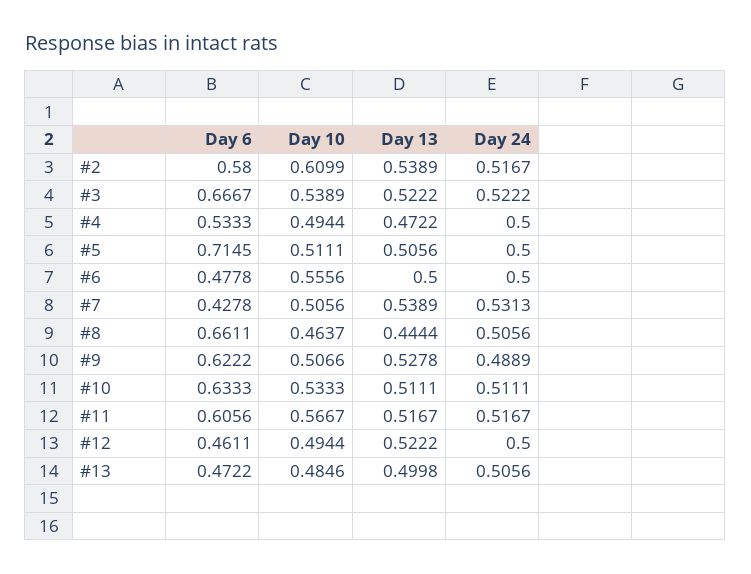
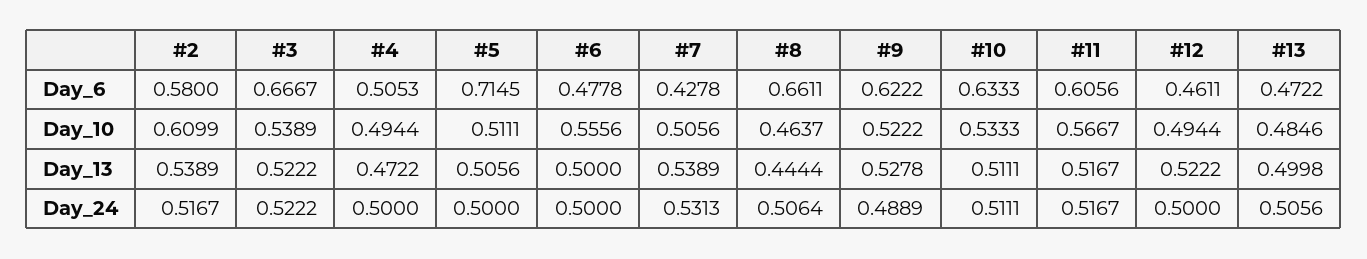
  {
    "Day 6": {
      "#2": 0.58,
      "#3": 0.6667,
-     "#4": 0.5333,
+     "#4": 0.5053,
      "#5": 0.7145,
      "#6": 0.4778,
      "#7": 0.4278,
      "#8": 0.6611,
      "#9": 0.6222,
      "#10": 0.6333,
      "#11": 0.6056,
      "#12": 0.4611,
      "#13": 0.4722
    },
    "Day 10": {
      "#2": 0.6099,
      "#3": 0.5389,
      "#4": 0.4944,
      "#5": 0.5111,
      "#6": 0.5556,
      "#7": 0.5056,
      "#8": 0.4637,
-     "#9": 0.5066,
+     "#9": 0.5222,
      "#10": 0.5333,
      "#11": 0.5667,
      "#12": 0.4944,
      "#13": 0.4846
    },
    "Day 13": {
      "#2": 0.5389,
      "#3": 0.5222,
      "#4": 0.4722,
      "#5": 0.5056,
      "#6": 0.5,
      "#7": 0.5389,
      "#8": 0.4444,
      "#9": 0.5278,
      "#10": 0.5111,
      "#11": 0.5167,
      "#12": 0.5222,
      "#13": 0.4998
    },
    "Day 24": {
      "#2": 0.5167,
      "#3": 0.5222,
      "#4": 0.5,
      "#5": 0.5,
      "#6": 0.5,
      "#7": 0.5313,
-     "#8": 0.5056,
+     "#8": 0.5064,
      "#9": 0.4889,
      "#10": 0.5111,
      "#11": 0.5167,
      "#12": 0.5,
      "#13": 0.5056
    }
  }

